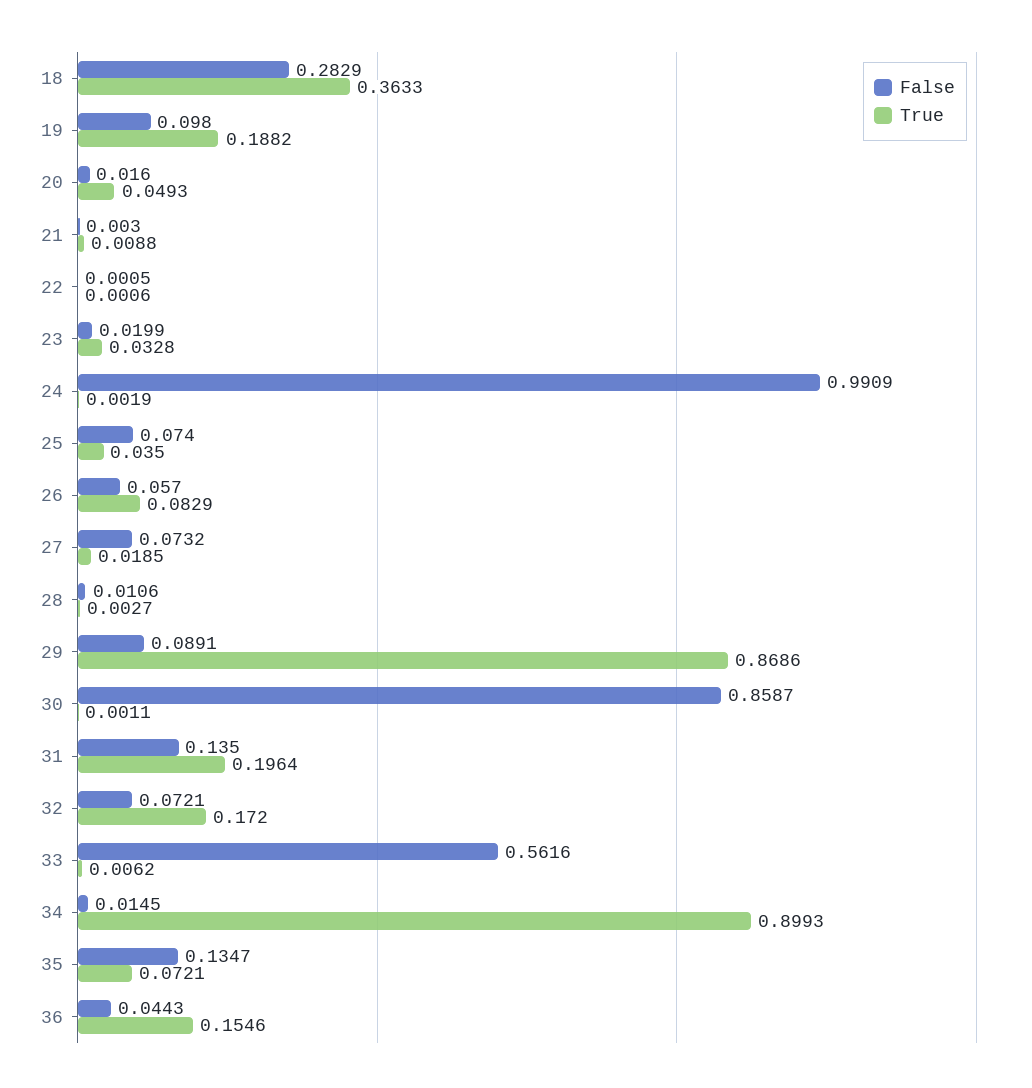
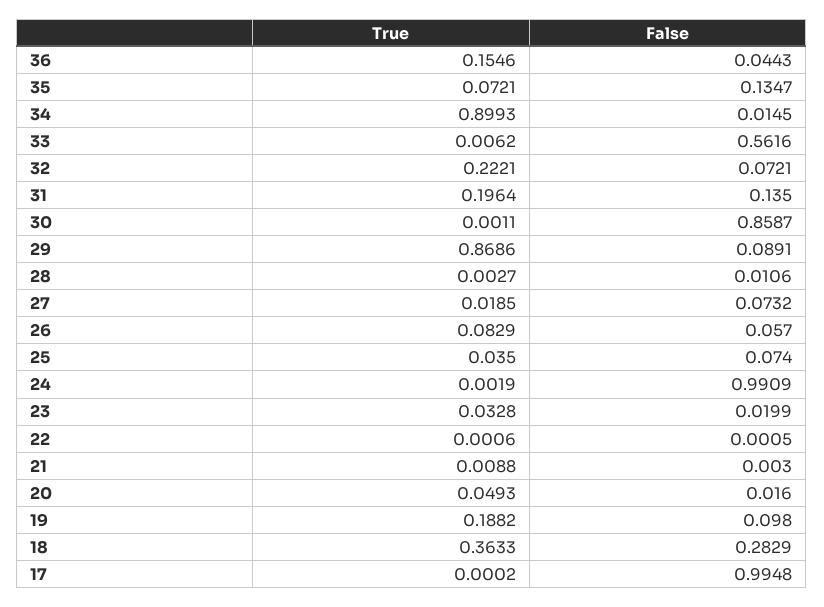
  {
    "False": {
      "18": 0.2829,
      "19": 0.098,
      "20": 0.016,
      "21": 0.003,
      "22": 0.0005,
      "23": 0.0199,
      "24": 0.9909,
      "25": 0.074,
      "26": 0.057,
      "27": 0.0732,
      "28": 0.0106,
      "29": 0.0891,
      "30": 0.8587,
      "31": 0.135,
      "32": 0.0721,
      "33": 0.5616,
      "34": 0.0145,
      "35": 0.1347,
-     "36": 0.0443
+     "36": 0.0443,
+     "17": 0.9948
    },
    "True": {
      "18": 0.3633,
      "19": 0.1882,
      "20": 0.0493,
      "21": 0.0088,
      "22": 0.0006,
      "23": 0.0328,
      "24": 0.0019,
      "25": 0.035,
      "26": 0.0829,
      "27": 0.0185,
      "28": 0.0027,
      "29": 0.8686,
      "30": 0.0011,
      "31": 0.1964,
-     "32": 0.172,
+     "32": 0.2221,
      "33": 0.0062,
      "34": 0.8993,
      "35": 0.0721,
-     "36": 0.1546
+     "36": 0.1546,
+     "17": 0.0002
    }
  }

